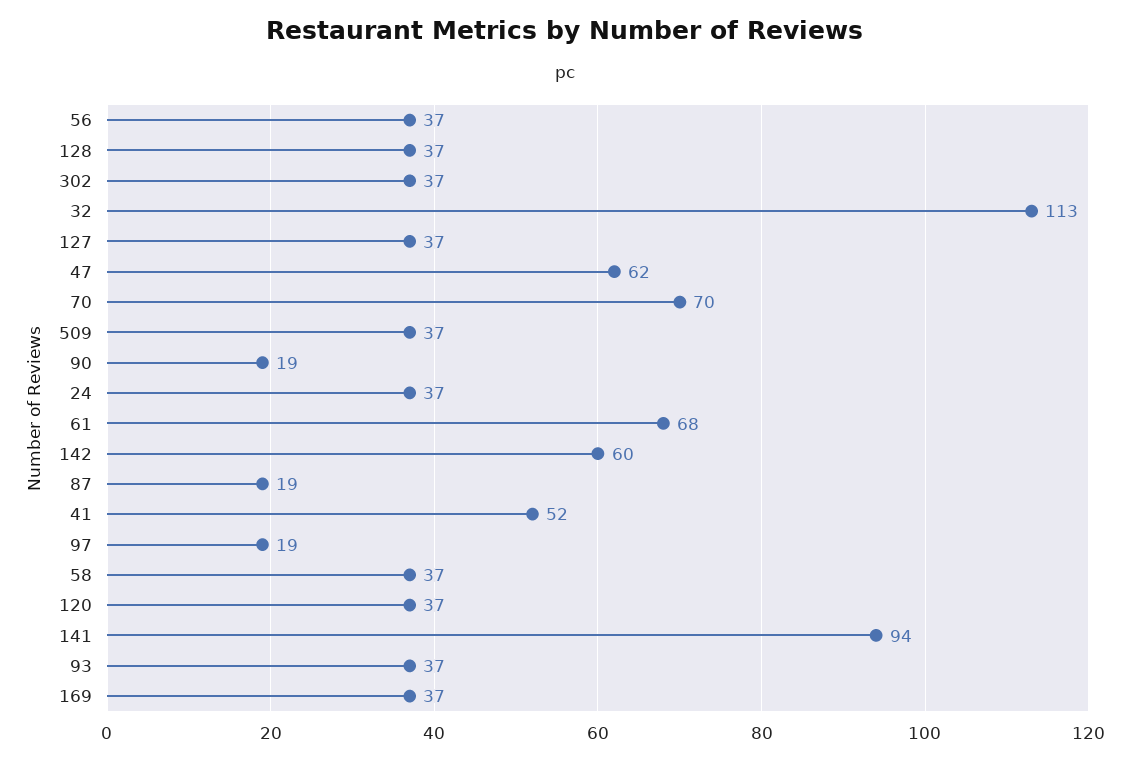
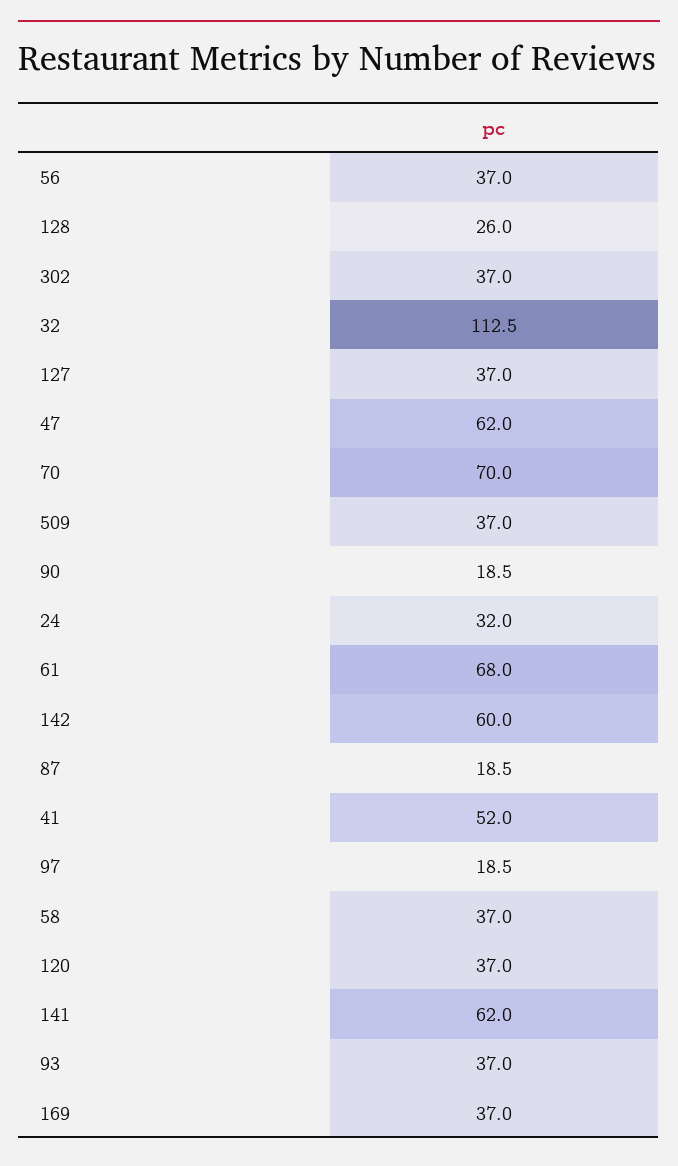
  {
    "56": 37,
-   "128": 37,
+   "128": 26,
    "302": 37,
    "32": 112.5,
    "127": 37,
    "47": 62,
    "70": 70,
    "509": 37,
    "90": 18.5,
-   "24": 37,
+   "24": 32,
    "61": 68,
    "142": 60,
    "87": 18.5,
    "41": 52,
    "97": 18.5,
    "58": 37,
    "120": 37,
-   "141": 94,
+   "141": 62,
    "93": 37,
    "169": 37
  }

